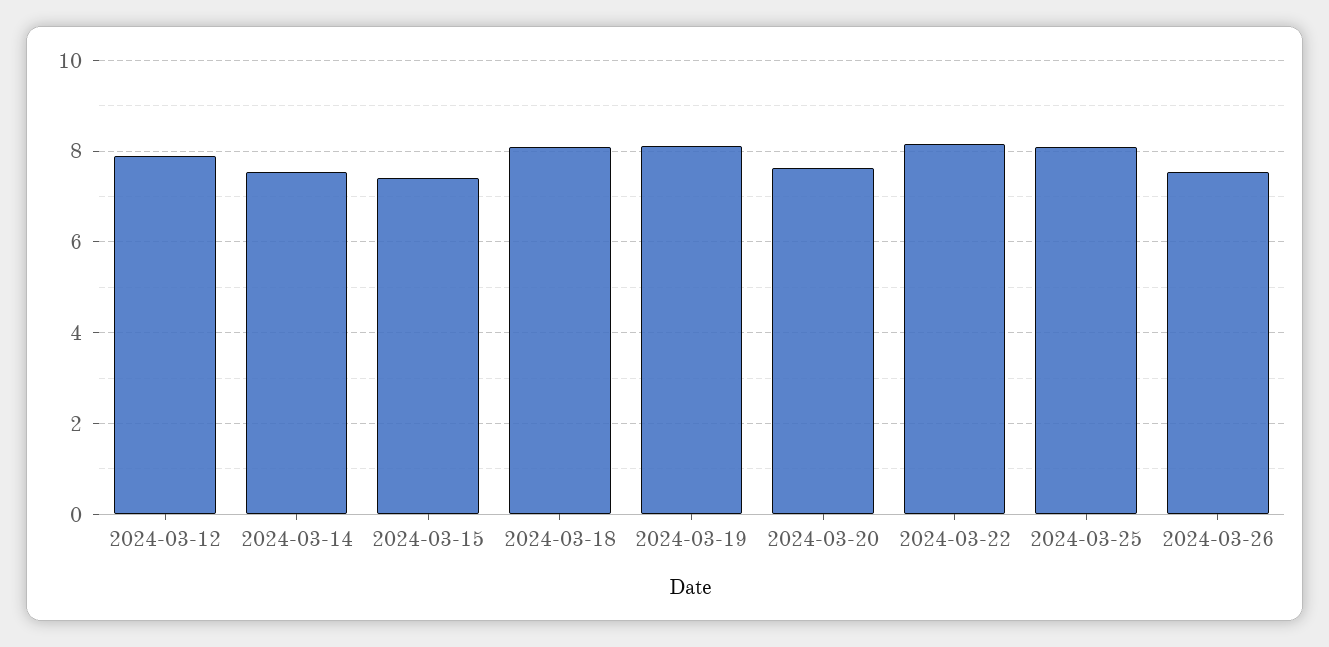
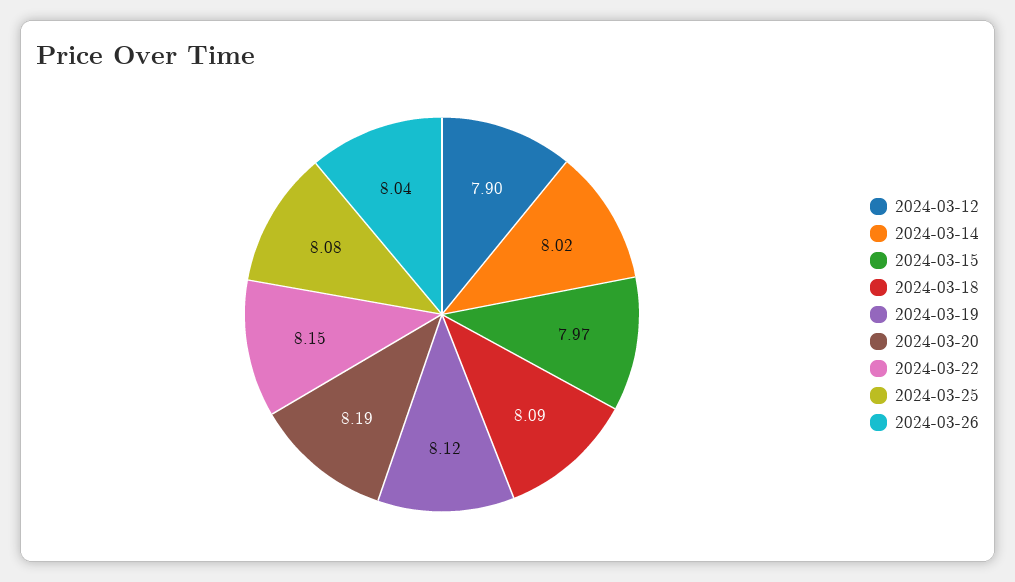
  {
    "2024-03-12": 7.9,
-   "2024-03-14": 7.6,
+   "2024-03-14": 8.02,
-   "2024-03-15": 7.4,
+   "2024-03-15": 7.97,
    "2024-03-18": 8.09,
    "2024-03-19": 8.12,
-   "2024-03-20": 7.6,
+   "2024-03-20": 8.19,
    "2024-03-22": 8.15,
    "2024-03-25": 8.08,
-   "2024-03-26": 7.6
+   "2024-03-26": 8.04
  }

